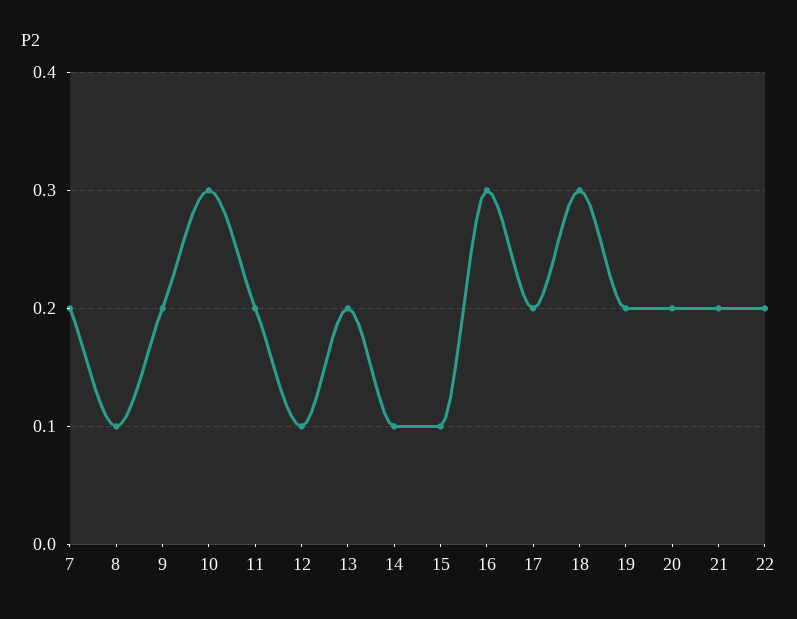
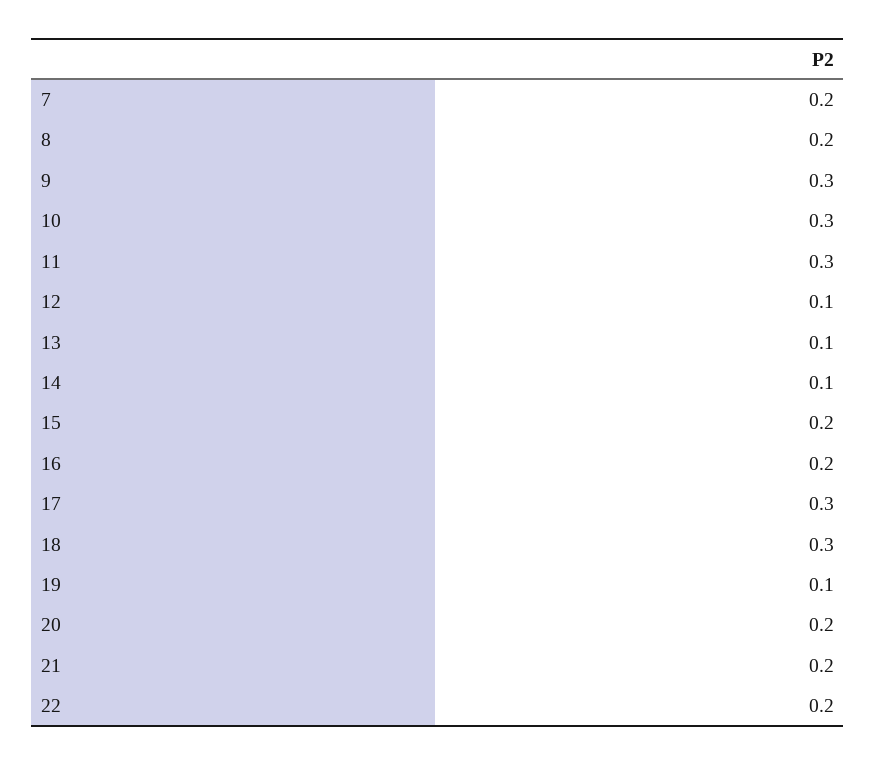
  {
    "7": 0.2,
-   "8": 0.1,
+   "8": 0.2,
-   "9": 0.2,
+   "9": 0.3,
    "10": 0.3,
-   "11": 0.2,
+   "11": 0.3,
    "12": 0.1,
-   "13": 0.2,
+   "13": 0.1,
    "14": 0.1,
-   "15": 0.1,
+   "15": 0.2,
-   "16": 0.3,
+   "16": 0.2,
-   "17": 0.2,
+   "17": 0.3,
    "18": 0.3,
-   "19": 0.2,
+   "19": 0.1,
    "20": 0.2,
    "21": 0.2,
    "22": 0.2
  }

